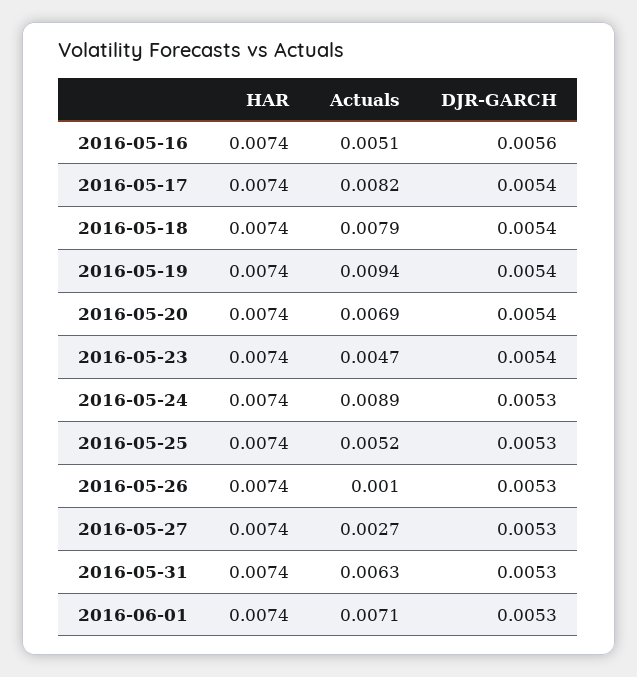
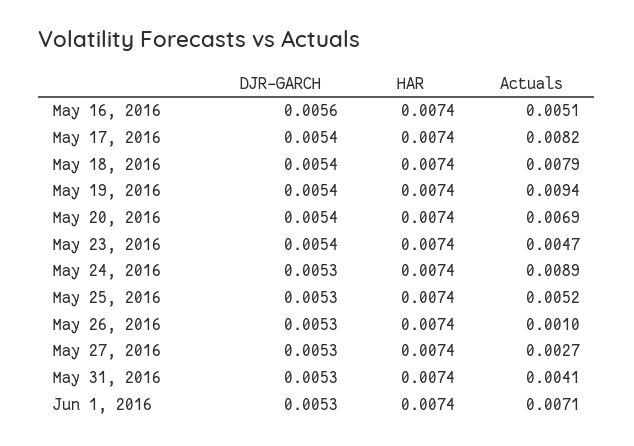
  {
    "HAR": {
      "2016-05-16": 0.0074,
      "2016-05-17": 0.0074,
      "2016-05-18": 0.0074,
      "2016-05-19": 0.0074,
      "2016-05-20": 0.0074,
      "2016-05-23": 0.0074,
      "2016-05-24": 0.0074,
      "2016-05-25": 0.0074,
      "2016-05-26": 0.0074,
      "2016-05-27": 0.0074,
      "2016-05-31": 0.0074,
      "2016-06-01": 0.0074
    },
    "Actuals": {
      "2016-05-16": 0.0051,
      "2016-05-17": 0.0082,
      "2016-05-18": 0.0079,
      "2016-05-19": 0.0094,
      "2016-05-20": 0.0069,
      "2016-05-23": 0.0047,
      "2016-05-24": 0.0089,
      "2016-05-25": 0.0052,
      "2016-05-26": 0.001,
      "2016-05-27": 0.0027,
-     "2016-05-31": 0.0063,
+     "2016-05-31": 0.0041,
      "2016-06-01": 0.0071
    },
    "DJR-GARCH": {
      "2016-05-16": 0.0056,
      "2016-05-17": 0.0054,
      "2016-05-18": 0.0054,
      "2016-05-19": 0.0054,
      "2016-05-20": 0.0054,
      "2016-05-23": 0.0054,
      "2016-05-24": 0.0053,
      "2016-05-25": 0.0053,
      "2016-05-26": 0.0053,
      "2016-05-27": 0.0053,
      "2016-05-31": 0.0053,
      "2016-06-01": 0.0053
    }
  }

